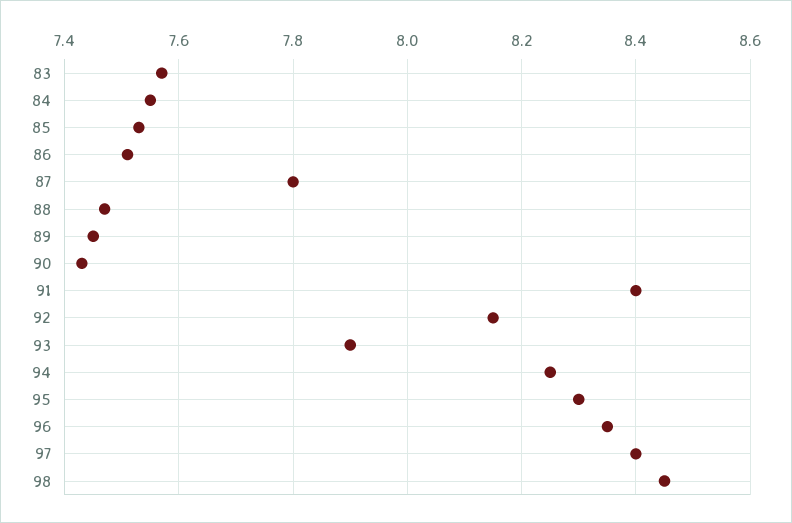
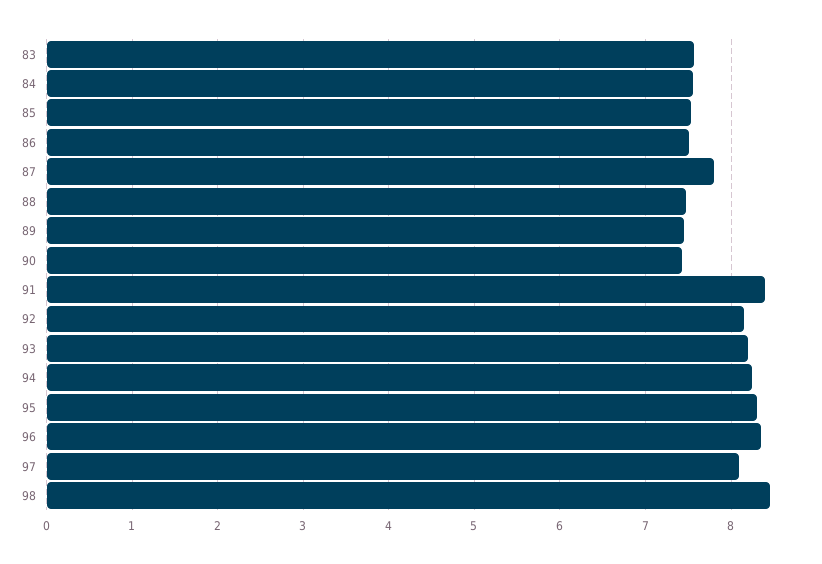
  {
    "83": 7.55,
    "84": 7.55,
    "85": 7.55,
    "86": 7.5,
    "87": 7.8,
    "88": 7.45,
    "89": 7.45,
    "90": 7.45,
    "91": 8.4,
    "92": 8.15,
-   "93": 7.9,
+   "93": 8.2,
    "94": 8.25,
    "95": 8.3,
    "96": 8.35,
-   "97": 8.4,
+   "97": 8.1,
    "98": 8.45
  }

